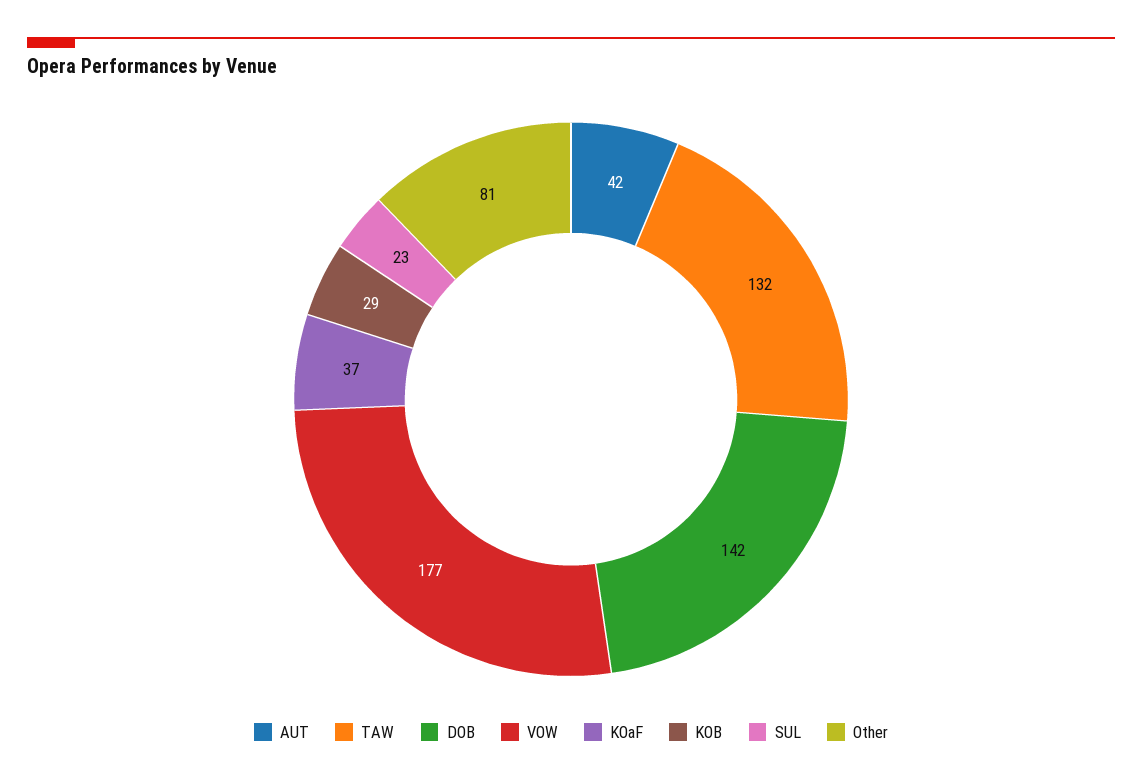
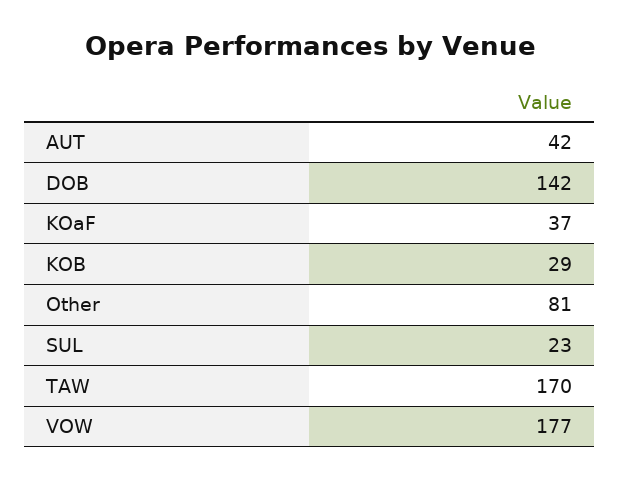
  {
    "AUT": 42,
-   "TAW": 132,
+   "TAW": 170,
    "DOB": 142,
    "VOW": 177,
    "KOaF": 37,
    "KOB": 29,
    "SUL": 23,
    "Other": 81
  }

